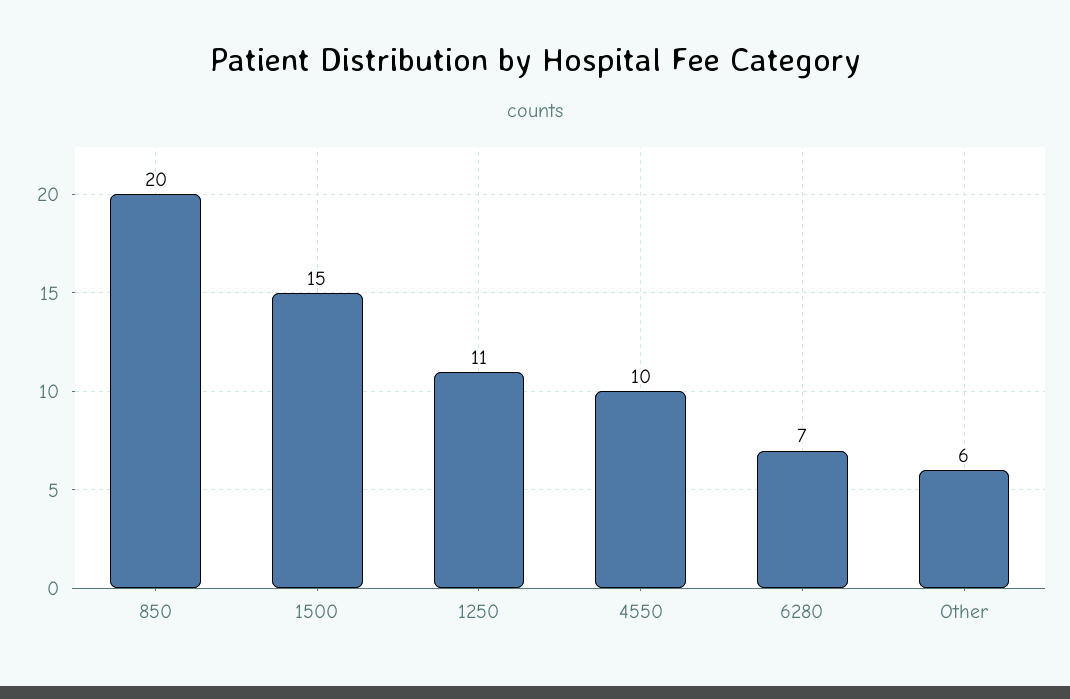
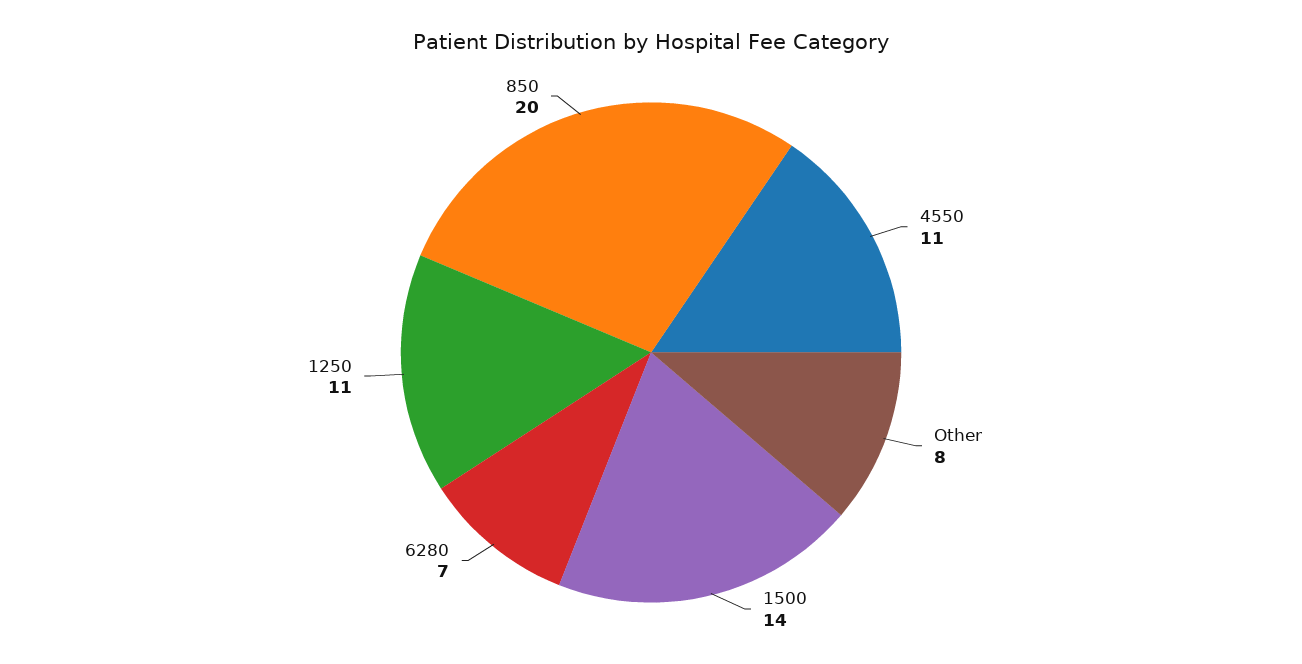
  {
    "850": 20,
-   "1500": 15,
+   "1500": 14,
    "1250": 11,
-   "4550": 10,
+   "4550": 11,
    "6280": 7,
-   "Other": 6
+   "Other": 8
  }

